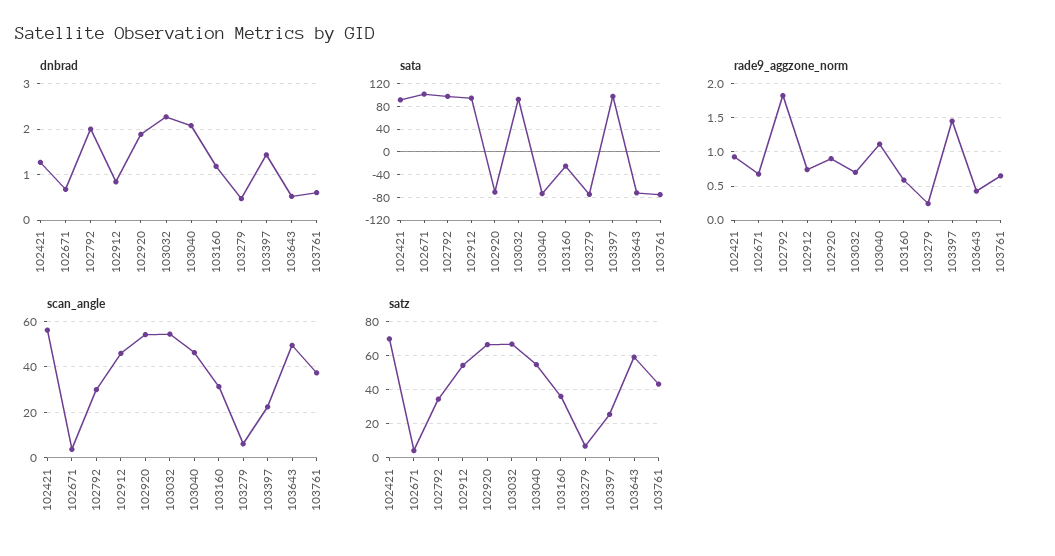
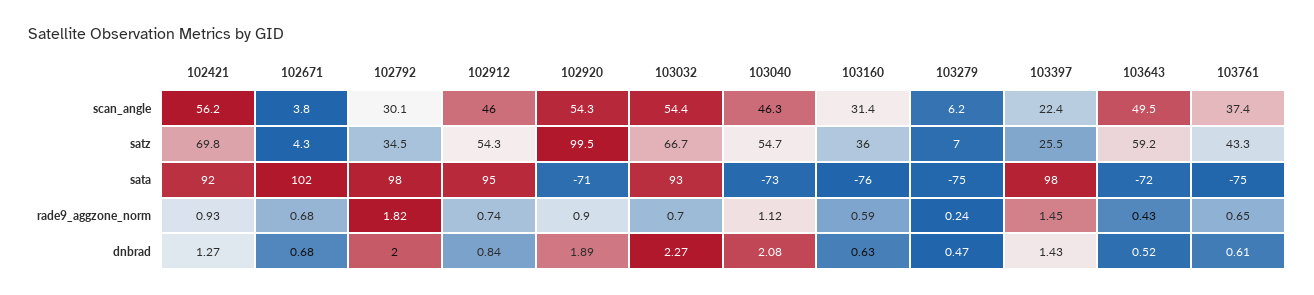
  {
    "dnbrad": {
      "102421": 1.27,
      "102671": 0.68,
      "102792": 2,
      "102912": 0.84,
      "102920": 1.89,
      "103032": 2.27,
      "103040": 2.08,
-     "103160": 1.2,
+     "103160": 0.63,
      "103279": 0.47,
      "103397": 1.43,
      "103643": 0.52,
      "103761": 0.61
    },
    "sata": {
      "102421": 92,
      "102671": 102,
      "102792": 98,
      "102912": 95,
      "102920": -71,
      "103032": 93,
      "103040": -73,
-     "103160": -20,
+     "103160": -76,
      "103279": -75,
      "103397": 98,
      "103643": -72,
      "103761": -75
    },
    "rade9_aggzone_norm": {
      "102421": 0.93,
      "102671": 0.68,
      "102792": 1.82,
      "102912": 0.74,
      "102920": 0.9,
      "103032": 0.7,
      "103040": 1.12,
      "103160": 0.59,
      "103279": 0.24,
      "103397": 1.45,
      "103643": 0.43,
      "103761": 0.65
    },
    "scan_angle": {
      "102421": 56.2,
      "102671": 3.8,
      "102792": 30.1,
      "102912": 46,
      "102920": 54.3,
      "103032": 54.4,
      "103040": 46.3,
      "103160": 31.4,
      "103279": 6.2,
      "103397": 22.4,
      "103643": 49.5,
      "103761": 37.4
    },
    "satz": {
      "102421": 69.8,
      "102671": 4.3,
      "102792": 34.5,
      "102912": 54.3,
-     "102920": 65,
+     "102920": 99.5,
      "103032": 66.7,
      "103040": 54.7,
      "103160": 36,
      "103279": 7,
      "103397": 25.5,
      "103643": 59.2,
      "103761": 43.3
    }
  }

